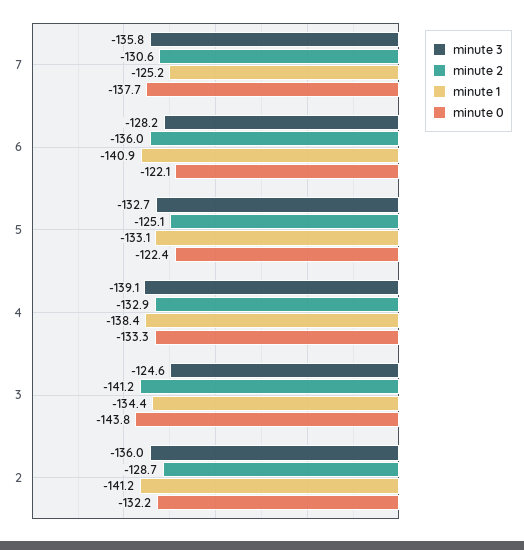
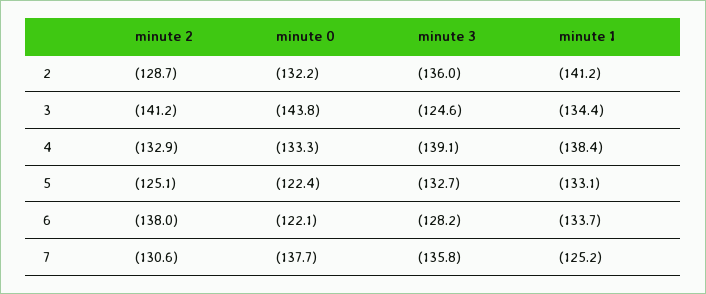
  {
    "minute 3": {
      "7": -135.8,
      "6": -128.2,
      "5": -132.7,
      "4": -139.1,
      "3": -124.6,
      "2": -136
    },
    "minute 2": {
      "7": -130.6,
-     "6": -136,
+     "6": -138,
      "5": -125.1,
      "4": -132.9,
      "3": -141.2,
      "2": -128.7
    },
    "minute 1": {
      "7": -125.2,
-     "6": -140.9,
+     "6": -133.7,
      "5": -133.1,
      "4": -138.4,
      "3": -134.4,
      "2": -141.2
    },
    "minute 0": {
      "7": -137.7,
      "6": -122.1,
      "5": -122.4,
      "4": -133.3,
      "3": -143.8,
      "2": -132.2
    }
  }

